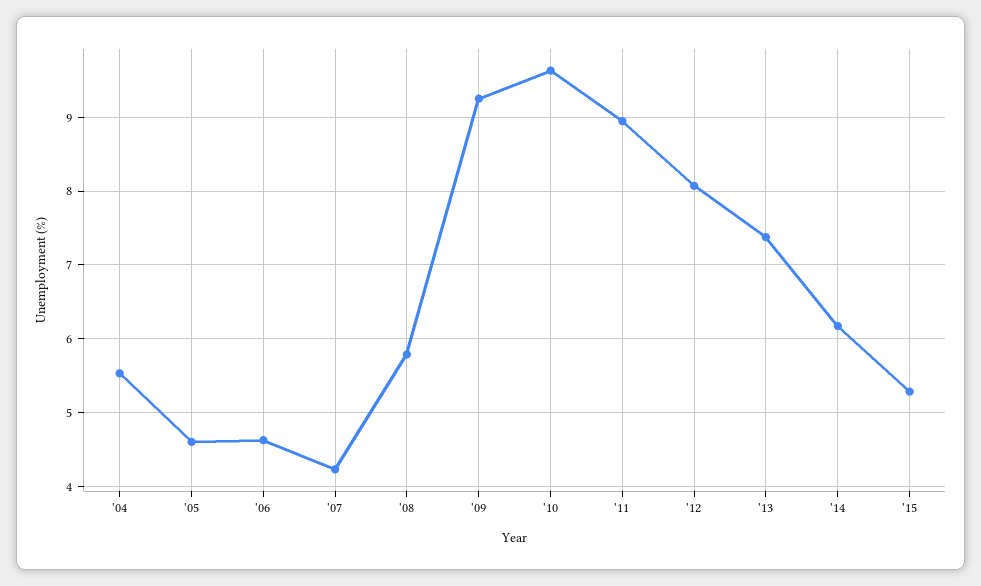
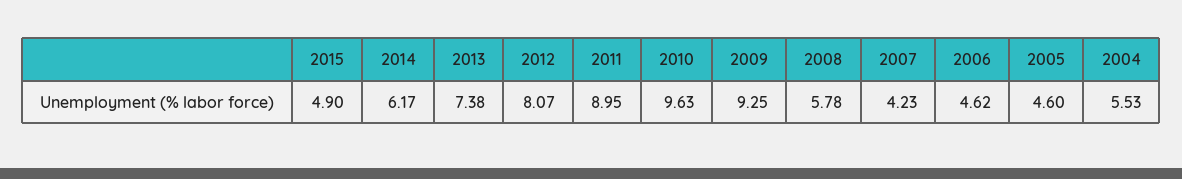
  {
    "'04": 5.53,
    "'05": 4.6,
    "'06": 4.62,
    "'07": 4.23,
    "'08": 5.78,
    "'09": 9.25,
    "'10": 9.63,
    "'11": 8.95,
    "'12": 8.07,
    "'13": 7.38,
    "'14": 6.17,
-   "'15": 5.3
+   "'15": 4.9
  }

